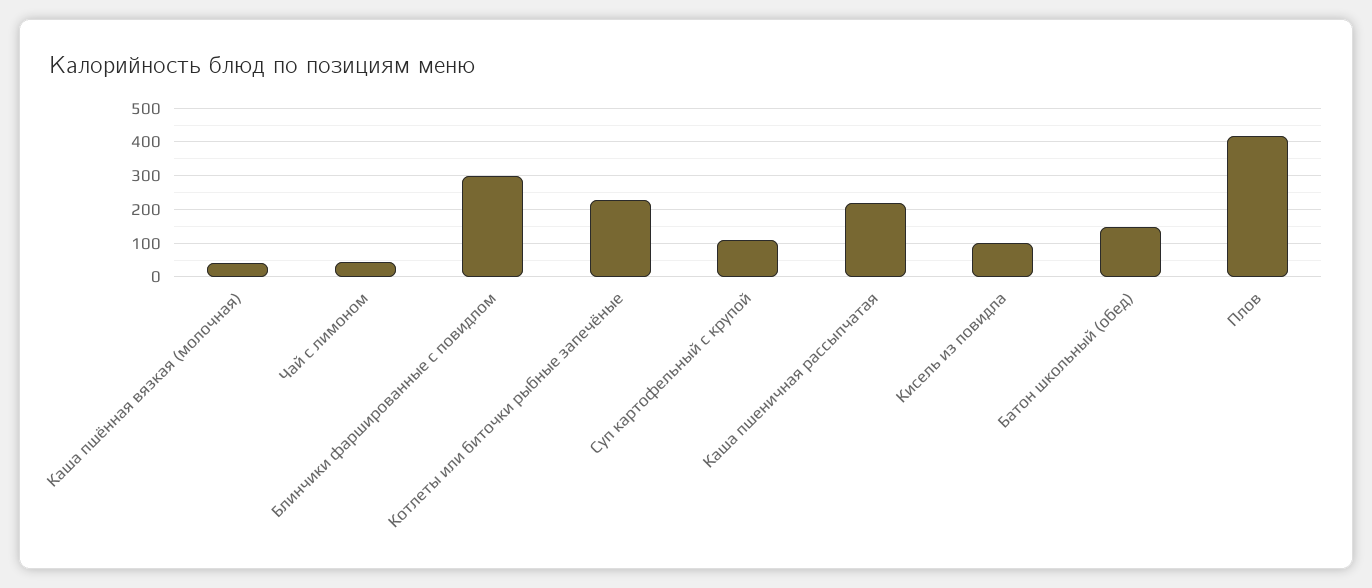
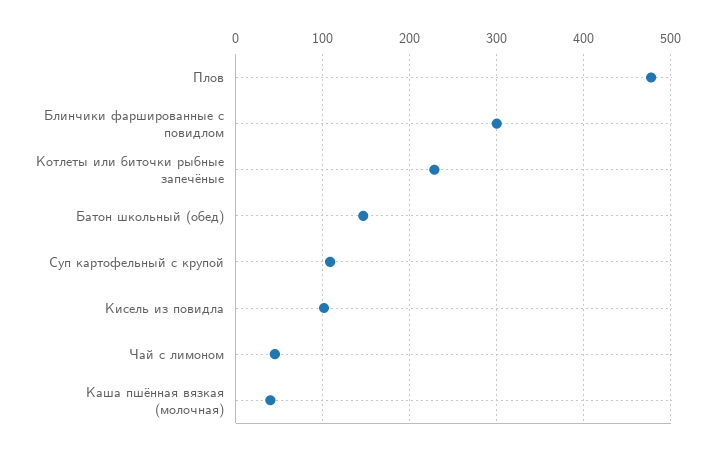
  {
    "Каша пшённая вязкая (молочная)": 40,
    "Чай с лимоном": 50,
    "Блинчики фаршированные с повидлом": 300,
    "Котлеты или биточки рыбные запечёные": 230,
    "Суп картофельный с крупой": 110,
-   "Каша пшеничная рассыпчатая": 220,
    "Кисель из повидла": 100,
    "Батон школьный (обед)": 150,
-   "Плов": 420
+   "Плов": 480
  }

